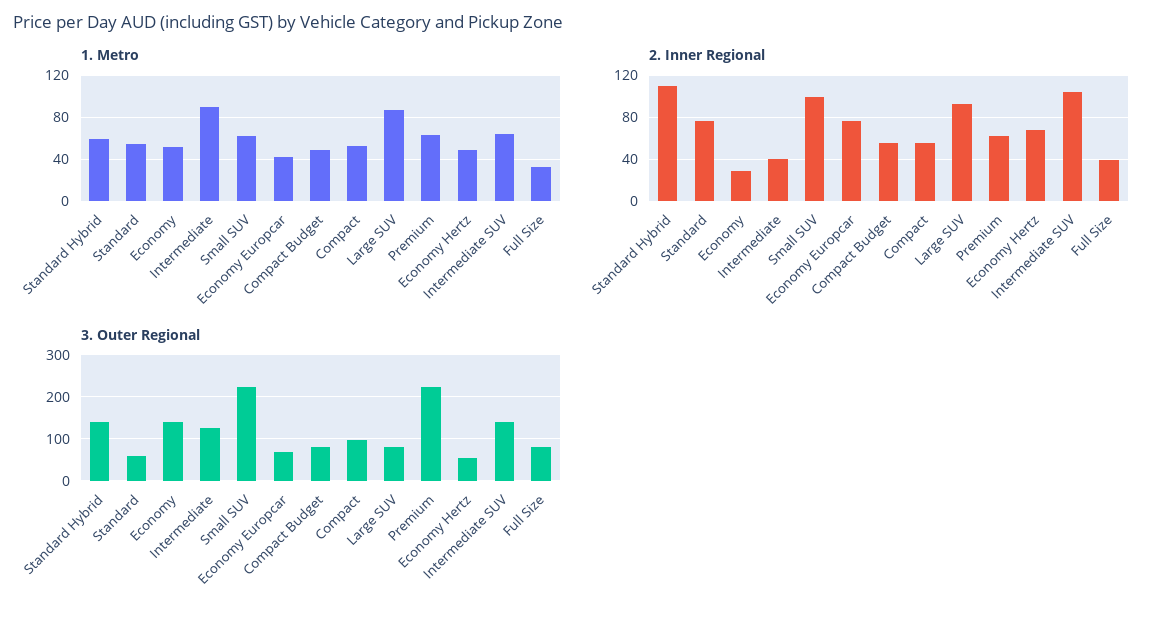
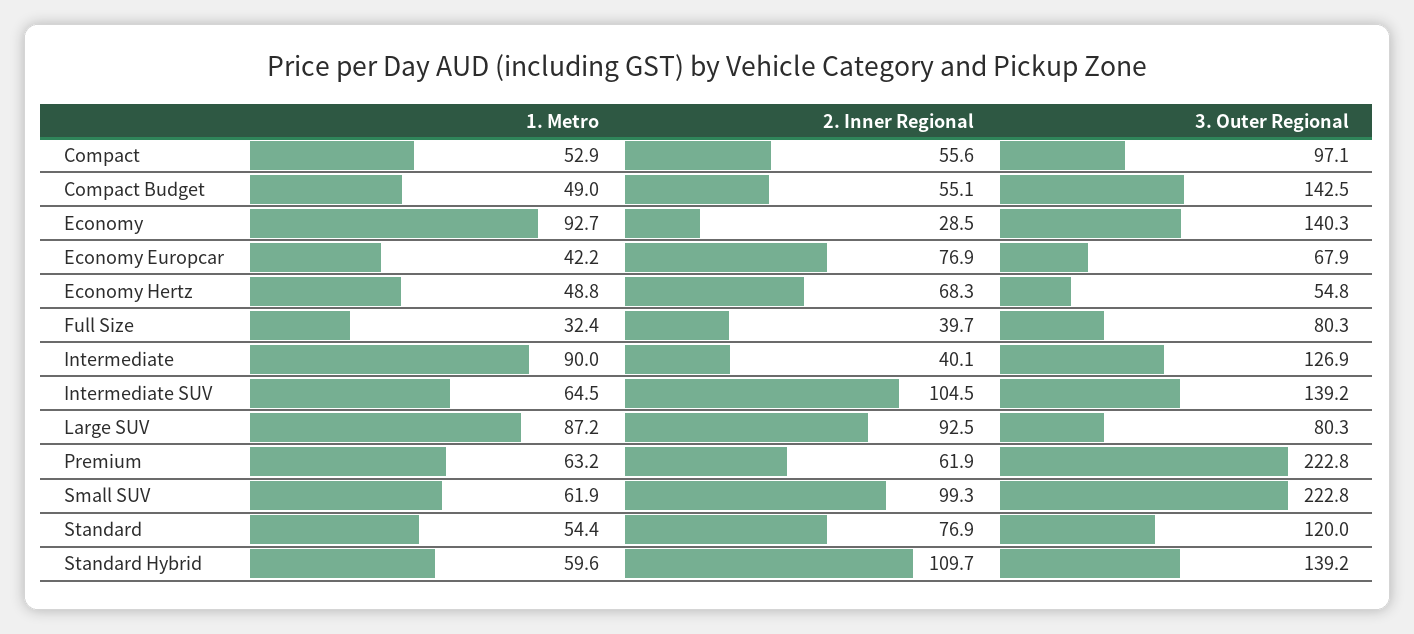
  {
    "1. Metro": {
      "Standard Hybrid": 59.6,
      "Standard": 54.4,
-     "Economy": 50,
+     "Economy": 92.7,
      "Intermediate": 90,
      "Small SUV": 61.9,
      "Economy Europcar": 42.2,
      "Compact Budget": 49,
      "Compact": 52.9,
      "Large SUV": 87.2,
      "Premium": 63.2,
      "Economy Hertz": 48.8,
      "Intermediate SUV": 64.5,
      "Full Size": 32.4
    },
    "2. Inner Regional": {
      "Standard Hybrid": 109.7,
      "Standard": 76.9,
      "Economy": 28.5,
      "Intermediate": 40.1,
      "Small SUV": 99.3,
      "Economy Europcar": 76.9,
      "Compact Budget": 55.1,
      "Compact": 55.6,
      "Large SUV": 92.5,
      "Premium": 61.9,
      "Economy Hertz": 68.3,
      "Intermediate SUV": 104.5,
      "Full Size": 39.7
    },
    "3. Outer Regional": {
      "Standard Hybrid": 139.2,
-     "Standard": 60,
+     "Standard": 120,
      "Economy": 140.3,
      "Intermediate": 126.9,
      "Small SUV": 222.8,
      "Economy Europcar": 67.9,
-     "Compact Budget": 80,
+     "Compact Budget": 142.5,
      "Compact": 97.1,
      "Large SUV": 80.3,
      "Premium": 222.8,
      "Economy Hertz": 54.8,
      "Intermediate SUV": 139.2,
      "Full Size": 80.3
    }
  }

